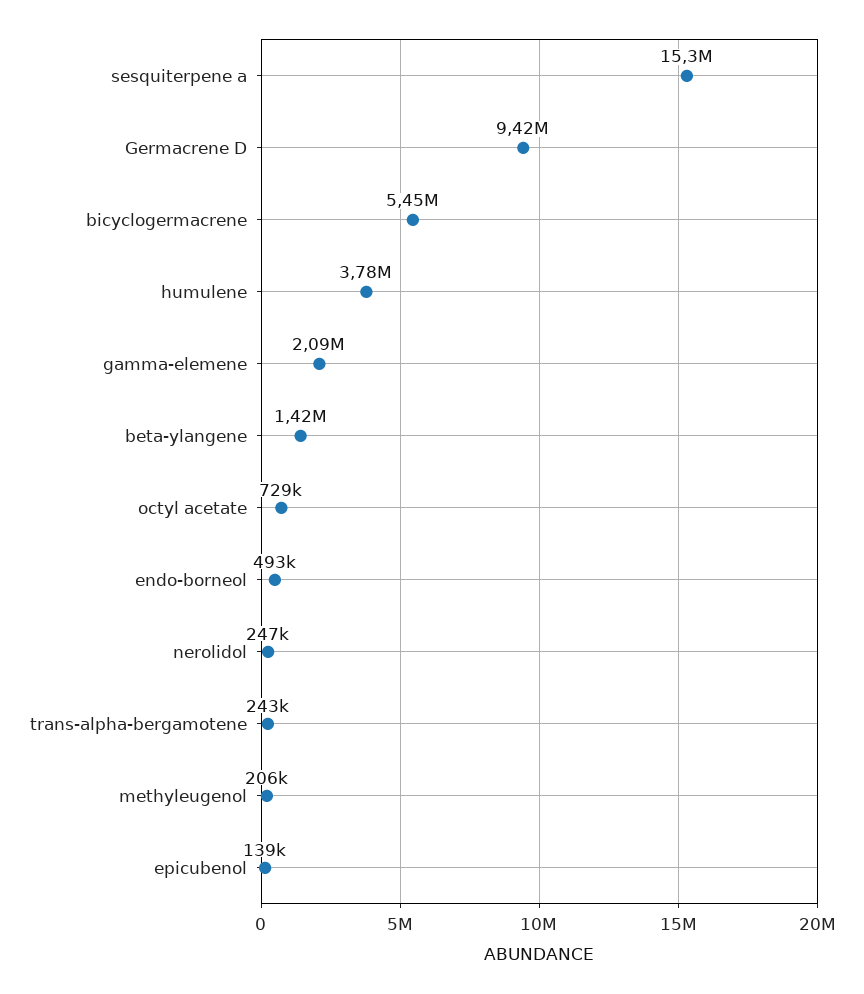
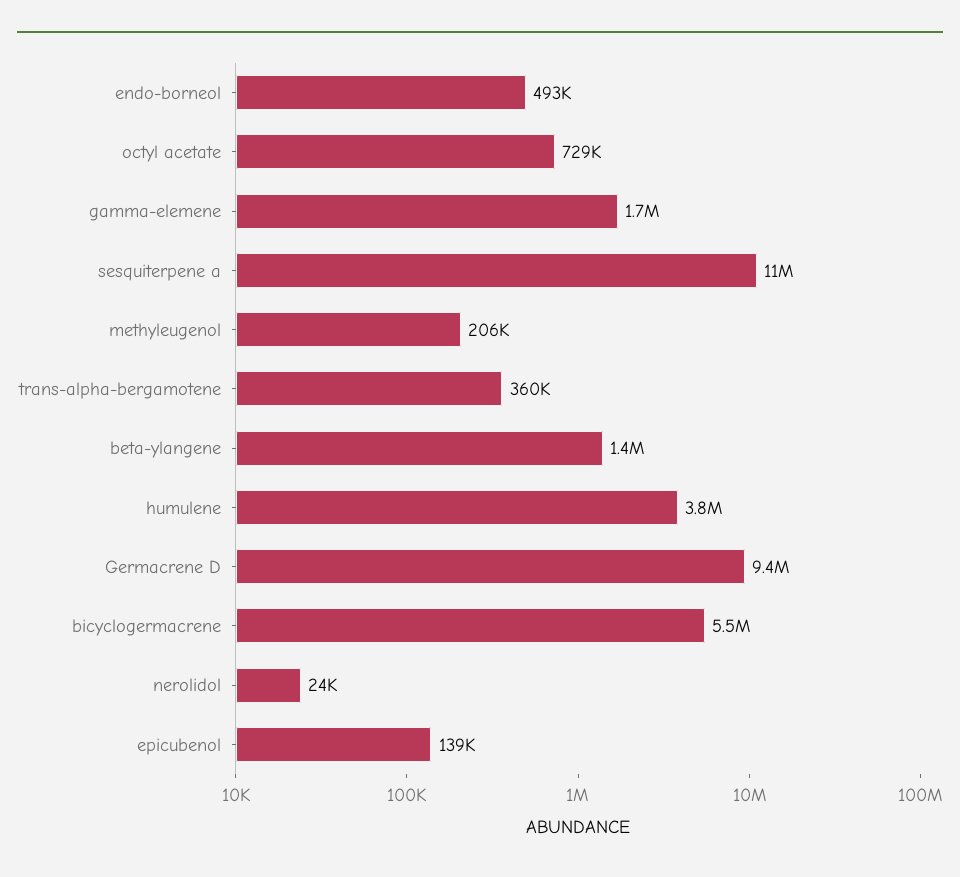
  {
-   "sesquiterpene a": 15300000,
+   "sesquiterpene a": 11000000,
    "Germacrene D": 9420000,
    "bicyclogermacrene": 5450000,
    "humulene": 3780000,
-   "gamma-elemene": 2090000,
+   "gamma-elemene": 1700000,
    "beta-ylangene": 1420000,
    "octyl acetate": 729000,
    "endo-borneol": 493000,
-   "nerolidol": 247000,
+   "nerolidol": 24000,
-   "trans-alpha-bergamotene": 243000,
+   "trans-alpha-bergamotene": 360000,
    "methyleugenol": 206000,
    "epicubenol": 139000
  }

